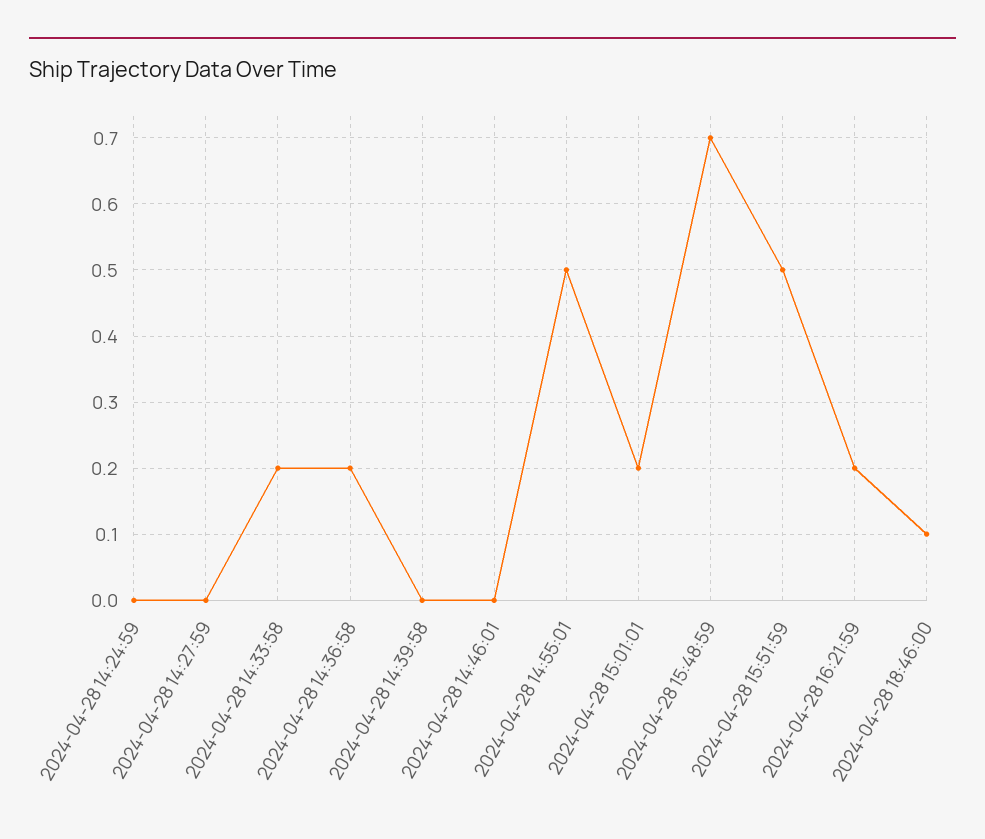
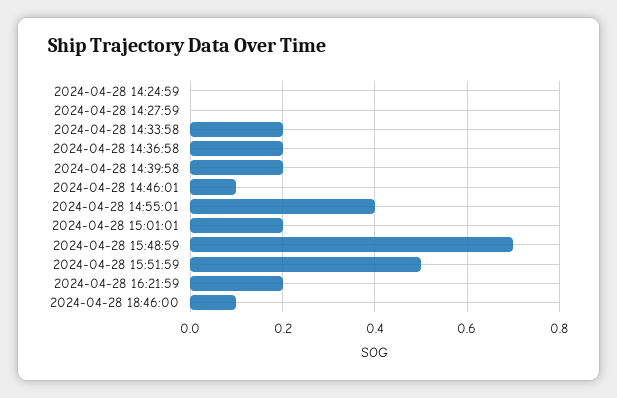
  {
    "2024-04-28 14:24:59": 0,
    "2024-04-28 14:27:59": 0,
    "2024-04-28 14:33:58": 0.2,
    "2024-04-28 14:36:58": 0.2,
-   "2024-04-28 14:39:58": 0,
+   "2024-04-28 14:39:58": 0.2,
-   "2024-04-28 14:46:01": 0,
+   "2024-04-28 14:46:01": 0.1,
-   "2024-04-28 14:55:01": 0.5,
+   "2024-04-28 14:55:01": 0.4,
    "2024-04-28 15:01:01": 0.2,
    "2024-04-28 15:48:59": 0.7,
    "2024-04-28 15:51:59": 0.5,
    "2024-04-28 16:21:59": 0.2,
    "2024-04-28 18:46:00": 0.1
  }

